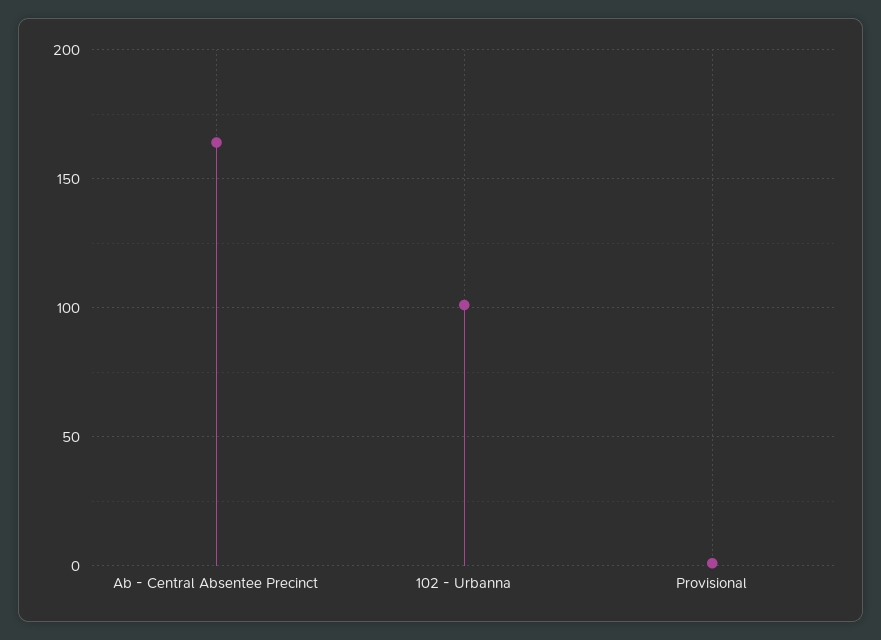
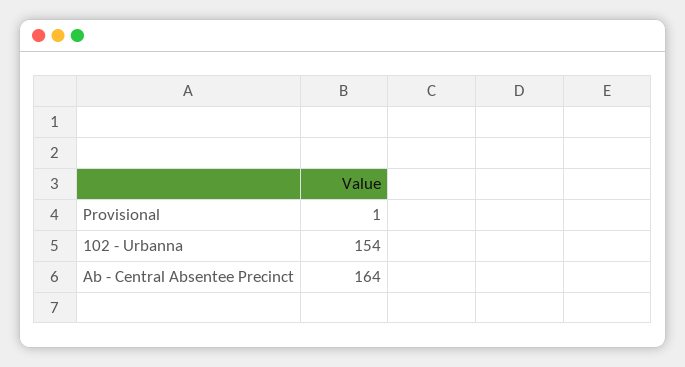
  {
    "Ab - Central Absentee Precinct": 164,
-   "102 - Urbanna": 100,
+   "102 - Urbanna": 154,
    "Provisional": 1
  }

